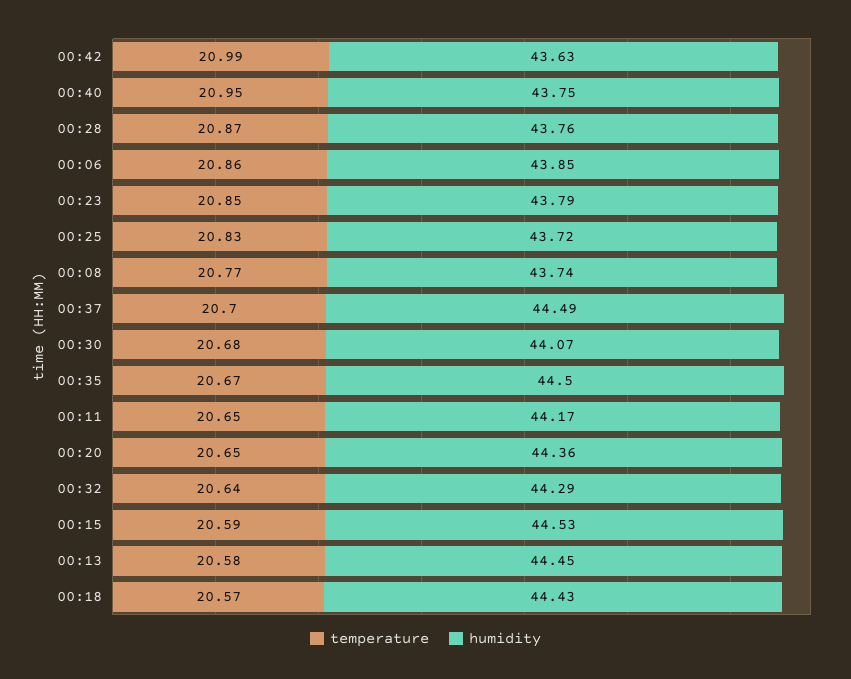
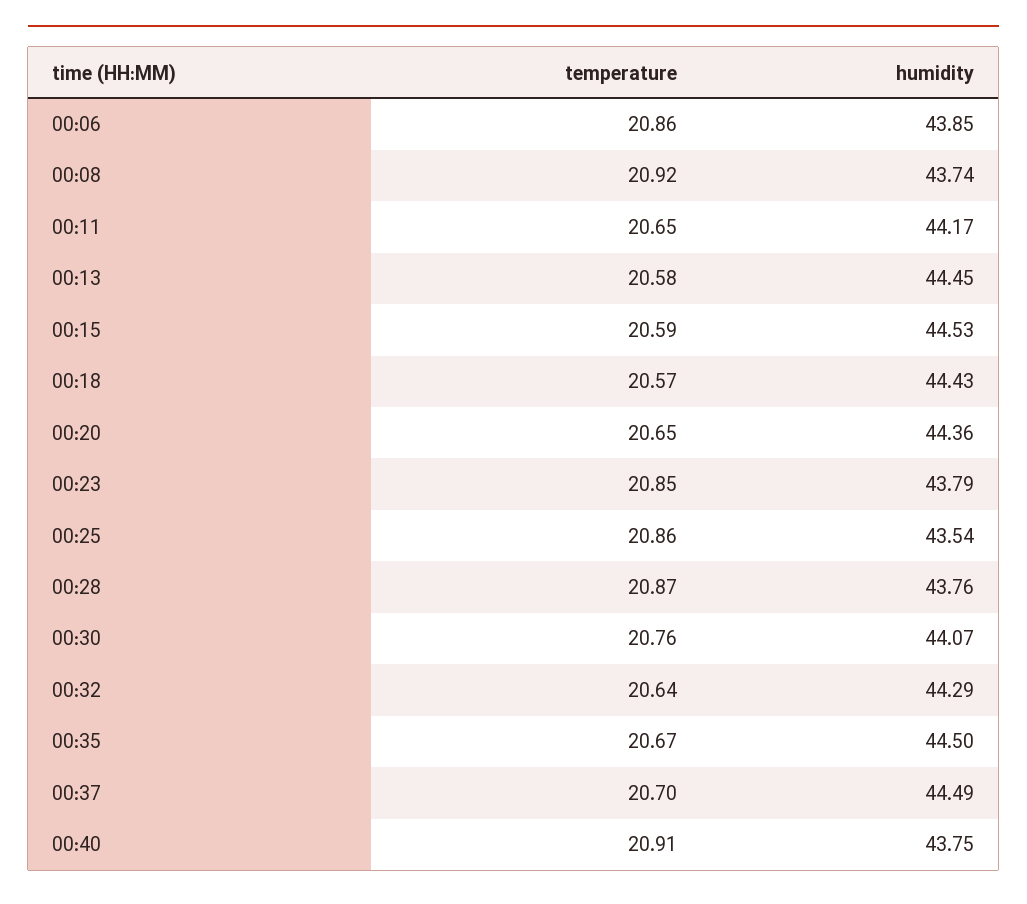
  {
    "temperature": {
-     "00:42": 20.99,
-     "00:40": 20.95,
+     "00:40": 20.91,
      "00:28": 20.87,
      "00:06": 20.86,
      "00:23": 20.85,
-     "00:25": 20.83,
+     "00:25": 20.86,
-     "00:08": 20.77,
+     "00:08": 20.92,
      "00:37": 20.7,
-     "00:30": 20.68,
+     "00:30": 20.76,
      "00:35": 20.67,
      "00:11": 20.65,
      "00:20": 20.65,
      "00:32": 20.64,
      "00:15": 20.59,
      "00:13": 20.58,
      "00:18": 20.57
    },
    "humidity": {
-     "00:42": 43.63,
      "00:40": 43.75,
      "00:28": 43.76,
      "00:06": 43.85,
      "00:23": 43.79,
-     "00:25": 43.72,
+     "00:25": 43.54,
      "00:08": 43.74,
      "00:37": 44.49,
      "00:30": 44.07,
      "00:35": 44.5,
      "00:11": 44.17,
      "00:20": 44.36,
      "00:32": 44.29,
      "00:15": 44.53,
      "00:13": 44.45,
      "00:18": 44.43
    }
  }

